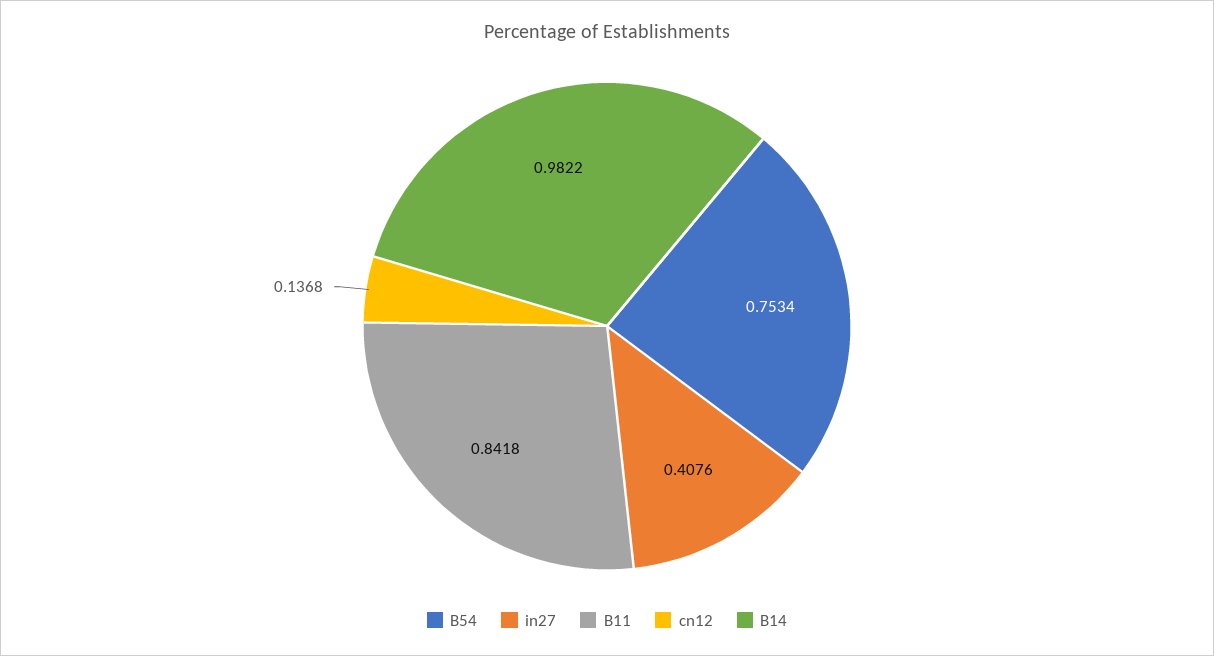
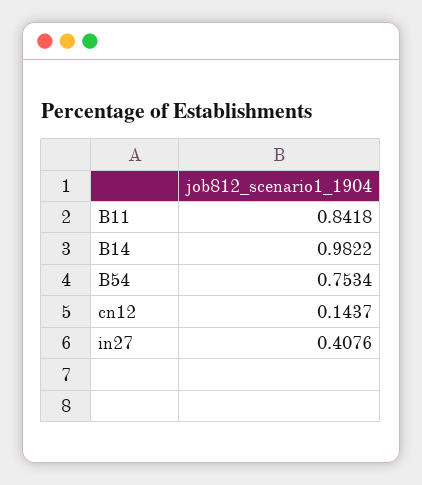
  {
    "B54": 0.7534,
    "in27": 0.4076,
    "B11": 0.8418,
-   "cn12": 0.1368,
+   "cn12": 0.1437,
    "B14": 0.9822
  }

